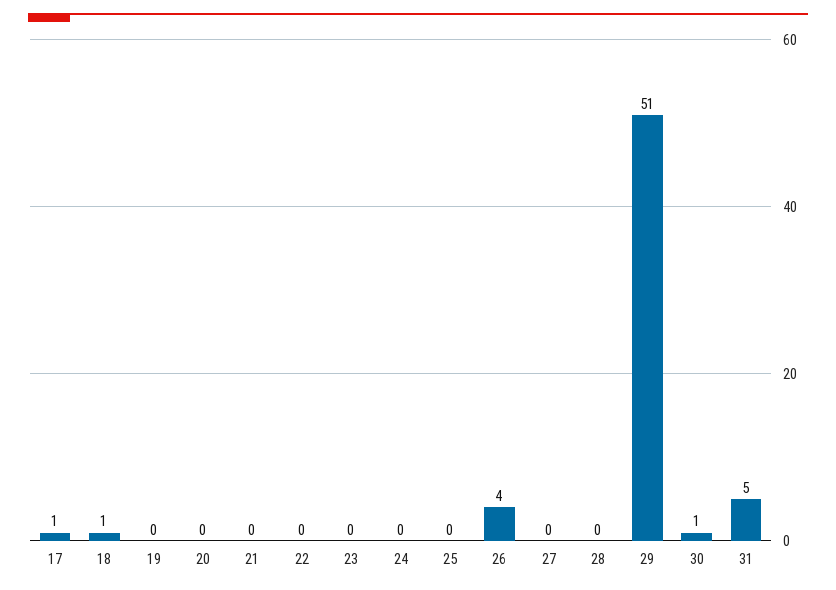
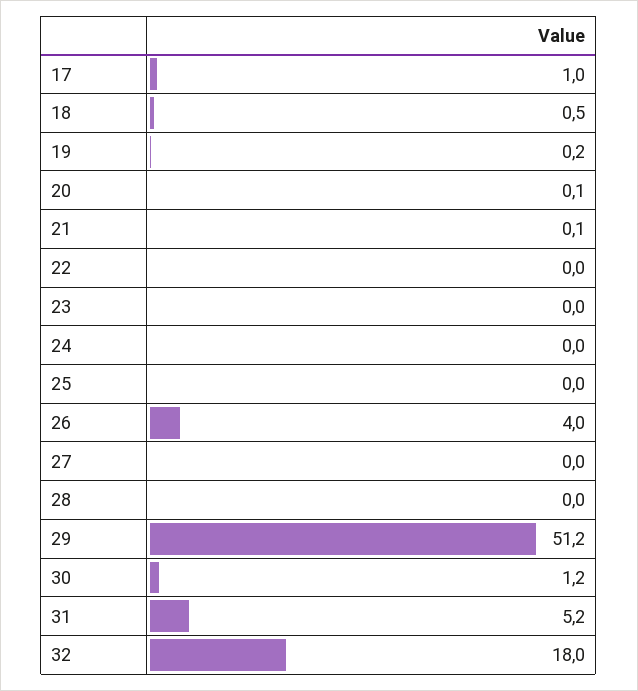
  {
    "17": 1,
    "18": 0.5,
    "19": 0.2,
    "20": 0.1,
    "21": 0.1,
    "22": 0,
    "23": 0,
    "24": 0,
    "25": 0,
    "26": 4,
    "27": 0,
    "28": 0,
    "29": 51.2,
    "30": 1.2,
-   "31": 5.2
+   "31": 5.2,
+   "32": 18
  }

